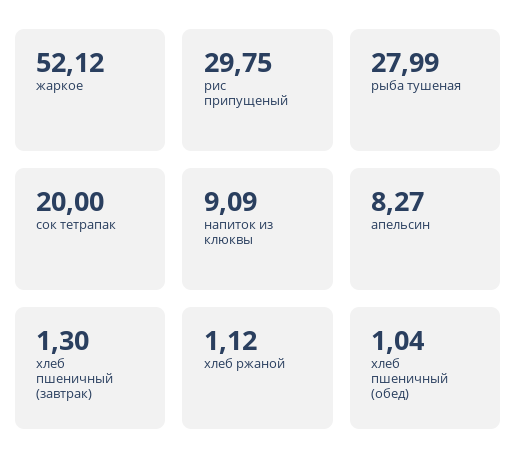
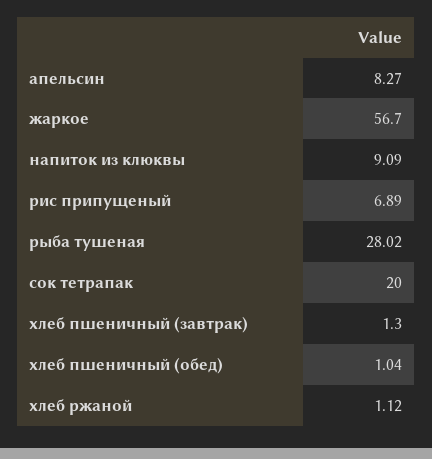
  {
-   "жаркое": 52.12,
+   "жаркое": 56.7,
-   "рис припущеный": 29.75,
+   "рис припущеный": 6.89,
-   "рыба тушеная": 27.99,
+   "рыба тушеная": 28.02,
    "сок тетрапак": 20,
    "напиток из клюквы": 9.09,
    "апельсин": 8.27,
    "хлеб пшеничный (завтрак)": 1.3,
    "хлеб ржаной": 1.12,
    "хлеб пшеничный (обед)": 1.04
  }

